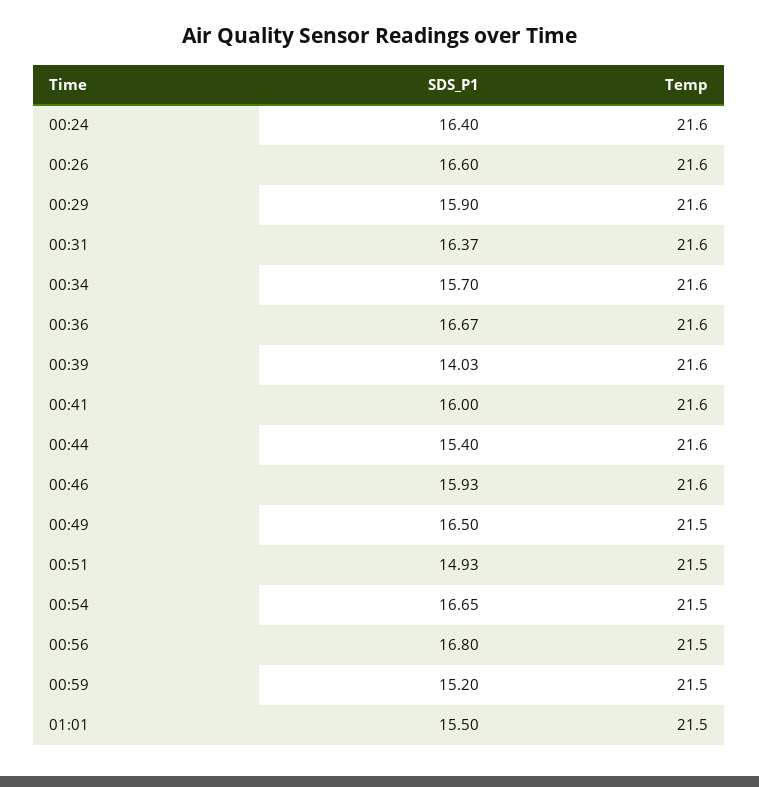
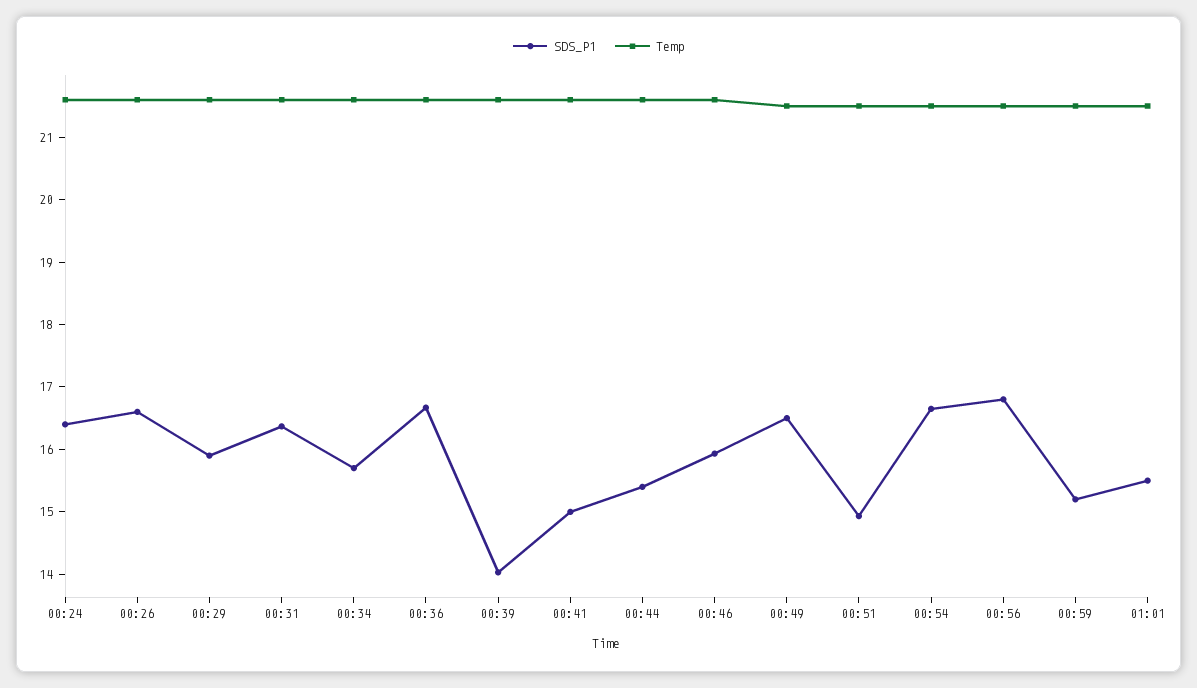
  {
    "SDS_P1": {
      "00:24": 16.4,
      "00:26": 16.6,
      "00:29": 15.9,
      "00:31": 16.37,
      "00:34": 15.7,
      "00:36": 16.67,
      "00:39": 14.03,
-     "00:41": 16,
+     "00:41": 15,
      "00:44": 15.4,
      "00:46": 15.93,
      "00:49": 16.5,
      "00:51": 14.93,
      "00:54": 16.65,
      "00:56": 16.8,
      "00:59": 15.2,
      "01:01": 15.5
    },
    "Temp": {
      "00:24": 21.6,
      "00:26": 21.6,
      "00:29": 21.6,
      "00:31": 21.6,
      "00:34": 21.6,
      "00:36": 21.6,
      "00:39": 21.6,
      "00:41": 21.6,
      "00:44": 21.6,
      "00:46": 21.6,
      "00:49": 21.5,
      "00:51": 21.5,
      "00:54": 21.5,
      "00:56": 21.5,
      "00:59": 21.5,
      "01:01": 21.5
    }
  }

